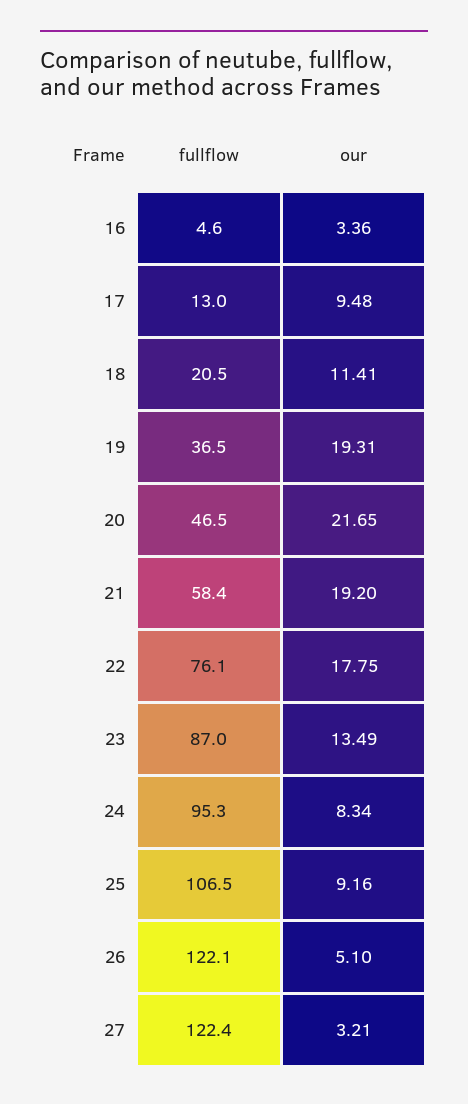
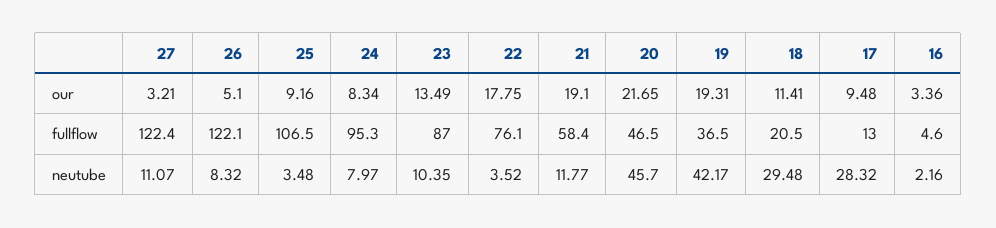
  {
    "fullflow": {
      "16": 4.6,
      "17": 13,
      "18": 20.5,
      "19": 36.5,
      "20": 46.5,
      "21": 58.4,
      "22": 76.1,
      "23": 87,
      "24": 95.3,
      "25": 106.5,
      "26": 122.1,
      "27": 122.4
    },
    "our": {
      "16": 3.36,
      "17": 9.48,
      "18": 11.41,
      "19": 19.31,
      "20": 21.65,
-     "21": 19.2,
+     "21": 19.1,
      "22": 17.75,
      "23": 13.49,
      "24": 8.34,
      "25": 9.16,
      "26": 5.1,
      "27": 3.21
-   }
+   },
+   "neutube": {
+     "27": 11.07,
+     "26": 8.32,
+     "25": 3.48,
+     "24": 7.97,
+     "23": 10.35,
+     "22": 3.52,
+     "21": 11.77,
+     "20": 45.7,
+     "19": 42.17,
+     "18": 29.48,
+     "17": 28.32,
+     "16": 2.16
+   }
  }

